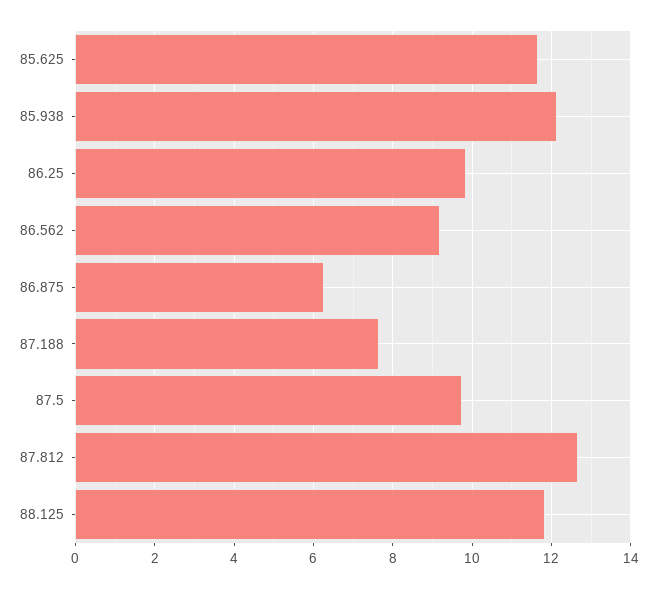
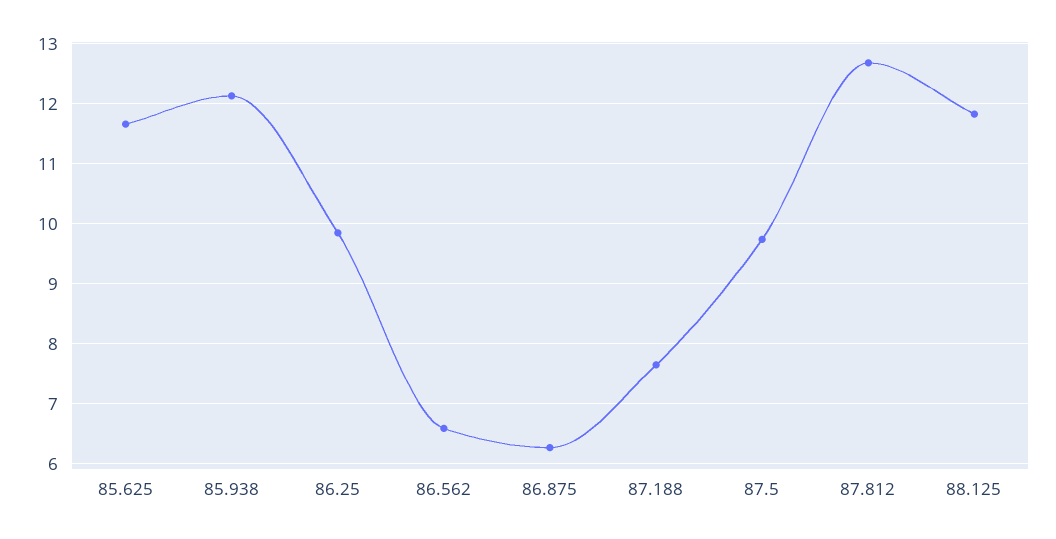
  {
    "85.625": 11.7,
    "85.938": 12.1,
    "86.25": 9.9,
-   "86.562": 9.2,
+   "86.562": 6.6,
    "86.875": 6.3,
    "87.188": 7.7,
    "87.5": 9.7,
    "87.812": 12.7,
    "88.125": 11.8
  }

